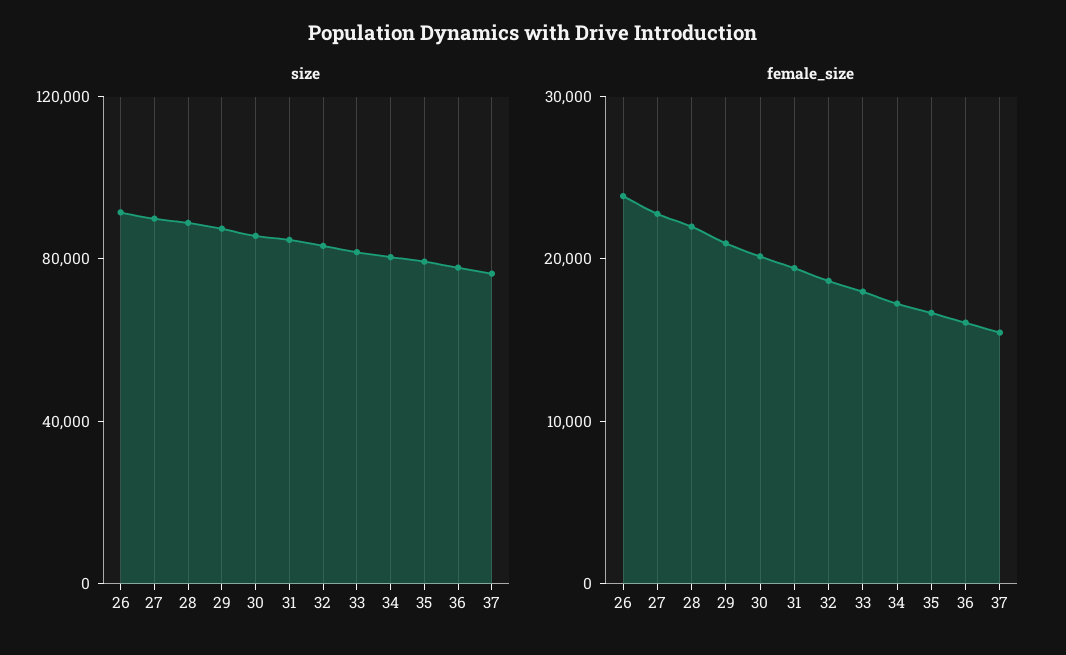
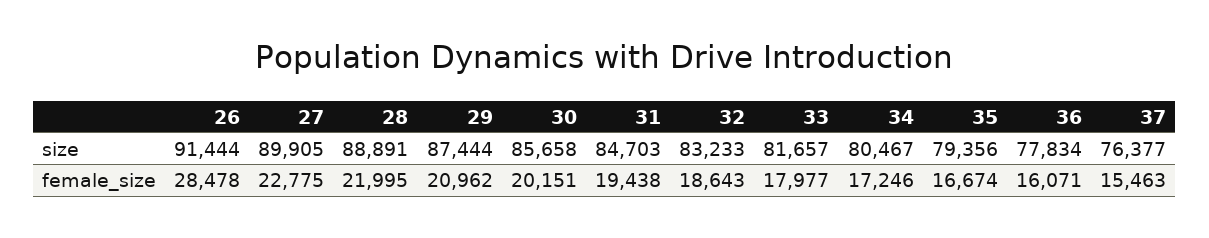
  {
    "size": {
      "26": 91444,
      "27": 89905,
      "28": 88891,
      "29": 87444,
      "30": 85658,
      "31": 84703,
      "32": 83233,
      "33": 81657,
      "34": 80467,
      "35": 79356,
      "36": 77834,
      "37": 76377
    },
    "female_size": {
-     "26": 24000,
+     "26": 28478,
      "27": 22775,
      "28": 21995,
      "29": 20962,
      "30": 20151,
      "31": 19438,
      "32": 18643,
      "33": 17977,
      "34": 17246,
      "35": 16674,
      "36": 16071,
      "37": 15463
    }
  }

